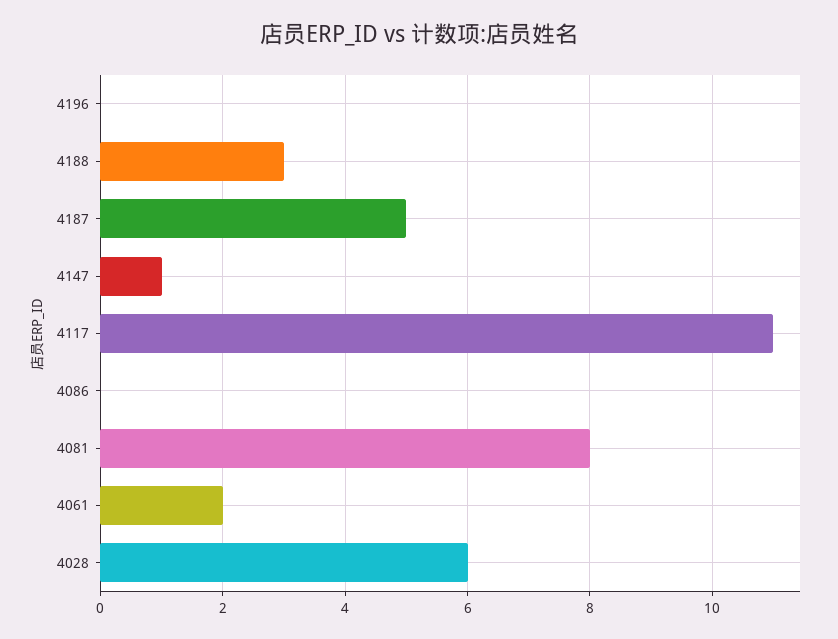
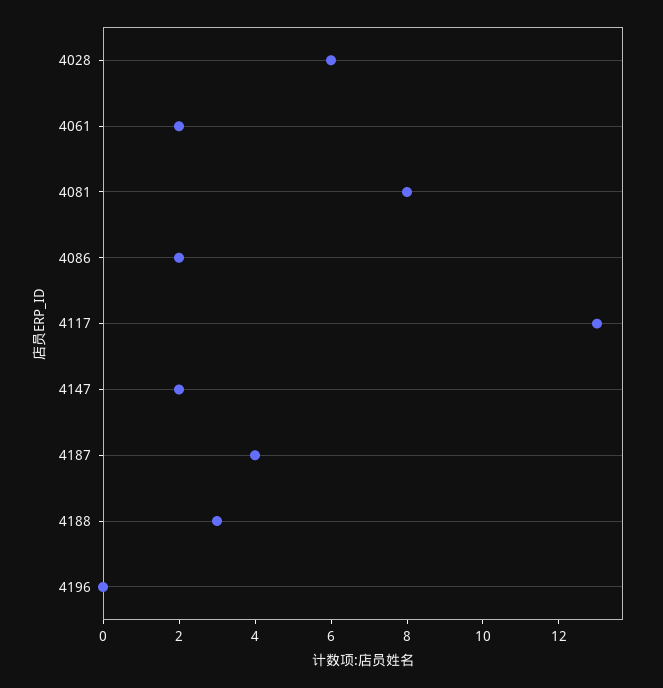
  {
    "4196": 0,
    "4188": 3,
-   "4187": 5,
+   "4187": 4,
-   "4147": 1,
+   "4147": 2,
-   "4117": 11,
+   "4117": 13,
-   "4086": 0,
+   "4086": 2,
    "4081": 8,
    "4061": 2,
    "4028": 6
  }

